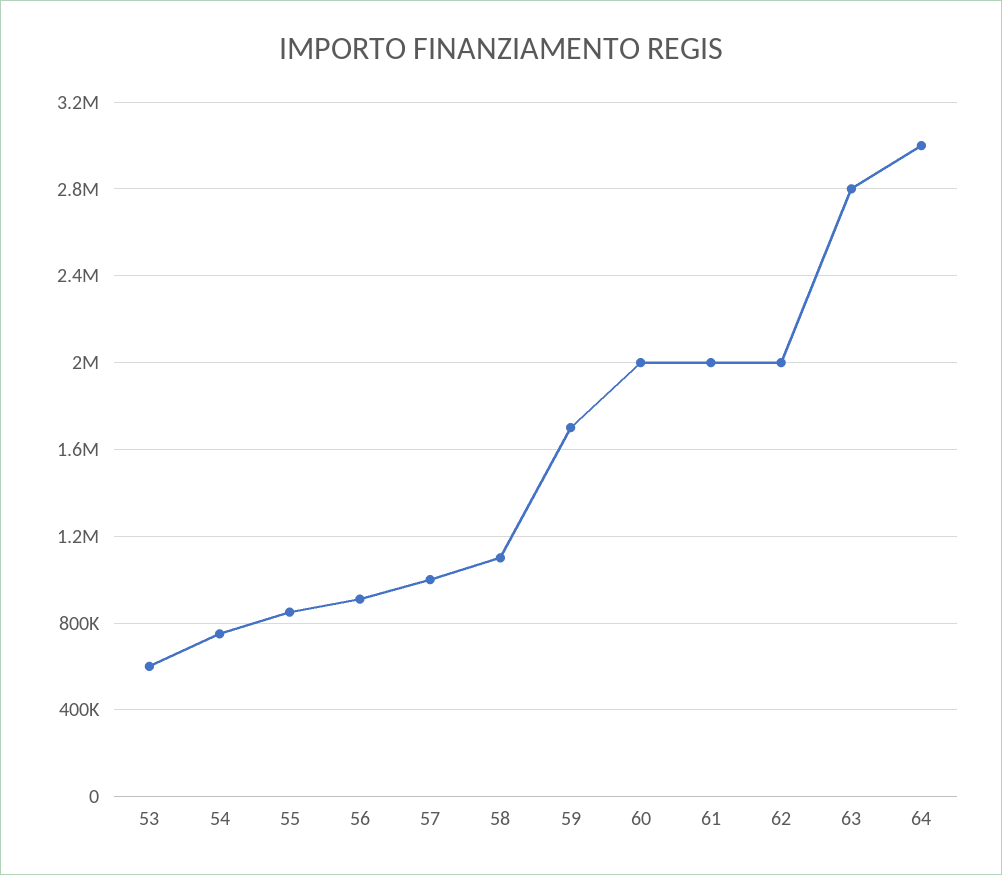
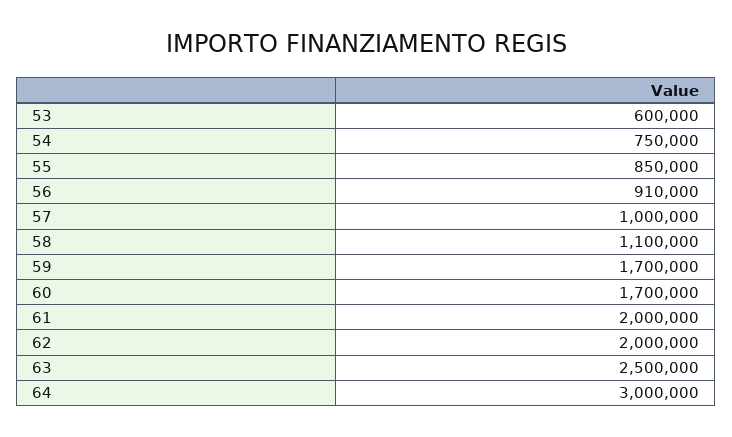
  {
    "53": 600000,
    "54": 750000,
    "55": 850000,
    "56": 910000,
    "57": 1000000,
    "58": 1100000,
    "59": 1700000,
-   "60": 2000000,
+   "60": 1700000,
    "61": 2000000,
    "62": 2000000,
-   "63": 2800000,
+   "63": 2500000,
    "64": 3000000
  }

